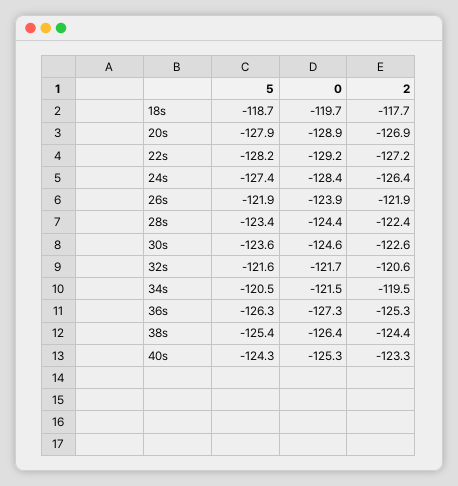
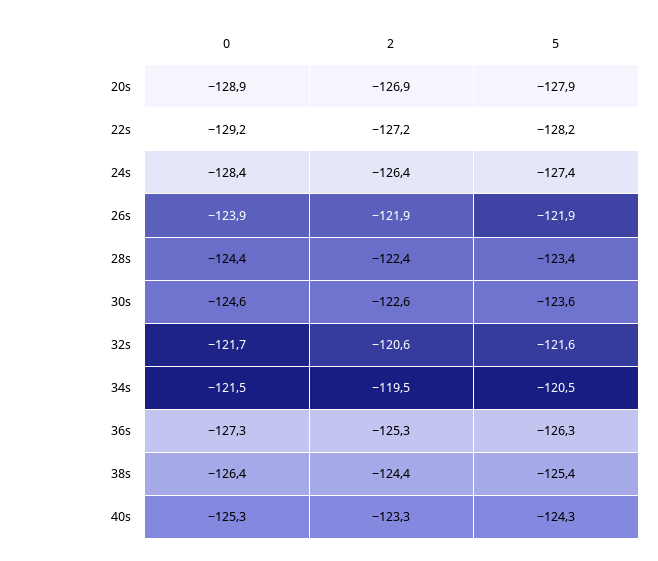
  {
    "5": {
-     "18s": -118.7,
      "20s": -127.9,
      "22s": -128.2,
      "24s": -127.4,
      "26s": -121.9,
      "28s": -123.4,
      "30s": -123.6,
      "32s": -121.6,
      "34s": -120.5,
      "36s": -126.3,
      "38s": -125.4,
      "40s": -124.3
    },
    "0": {
-     "18s": -119.7,
      "20s": -128.9,
      "22s": -129.2,
      "24s": -128.4,
      "26s": -123.9,
      "28s": -124.4,
      "30s": -124.6,
      "32s": -121.7,
      "34s": -121.5,
      "36s": -127.3,
      "38s": -126.4,
      "40s": -125.3
    },
    "2": {
-     "18s": -117.7,
      "20s": -126.9,
      "22s": -127.2,
      "24s": -126.4,
      "26s": -121.9,
      "28s": -122.4,
      "30s": -122.6,
      "32s": -120.6,
      "34s": -119.5,
      "36s": -125.3,
      "38s": -124.4,
      "40s": -123.3
    }
  }

